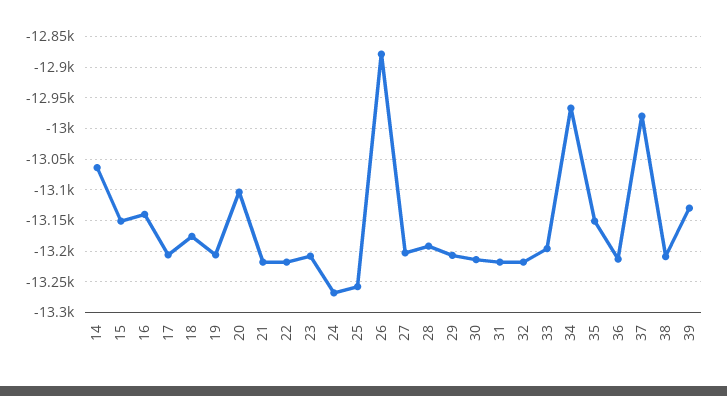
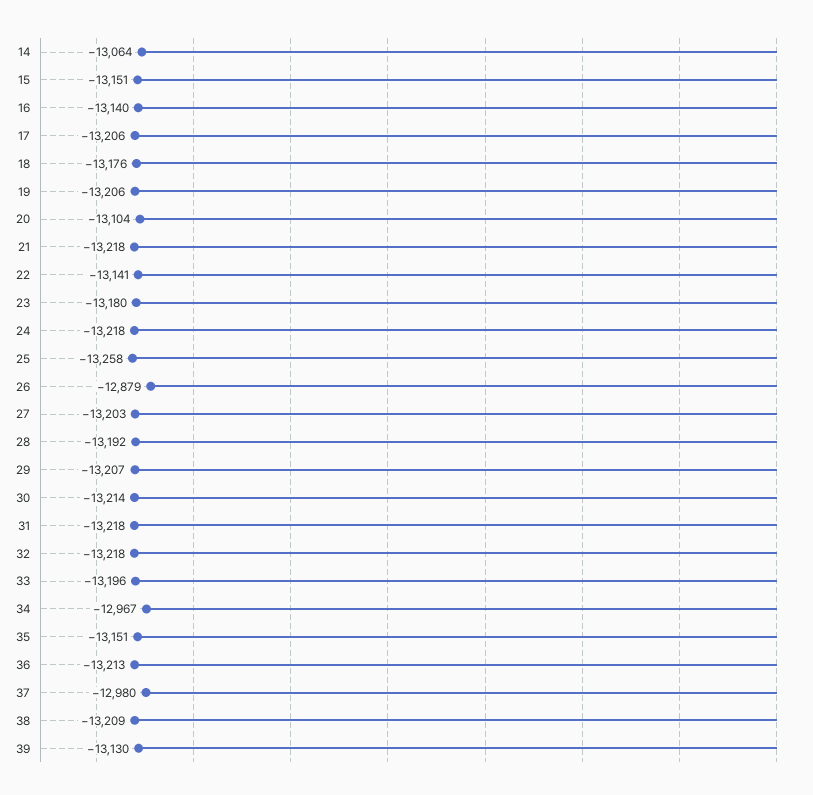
  {
    "14": -13064,
    "15": -13151,
    "16": -13140,
    "17": -13206,
    "18": -13176,
    "19": -13206,
    "20": -13104,
    "21": -13218,
-   "22": -13220,
+   "22": -13141,
-   "23": -13210,
+   "23": -13180,
-   "24": -13270,
+   "24": -13218,
    "25": -13258,
    "26": -12879,
    "27": -13203,
    "28": -13192,
    "29": -13207,
    "30": -13214,
    "31": -13218,
    "32": -13218,
    "33": -13196,
    "34": -12967,
    "35": -13151,
    "36": -13213,
    "37": -12980,
    "38": -13209,
    "39": -13130
  }

